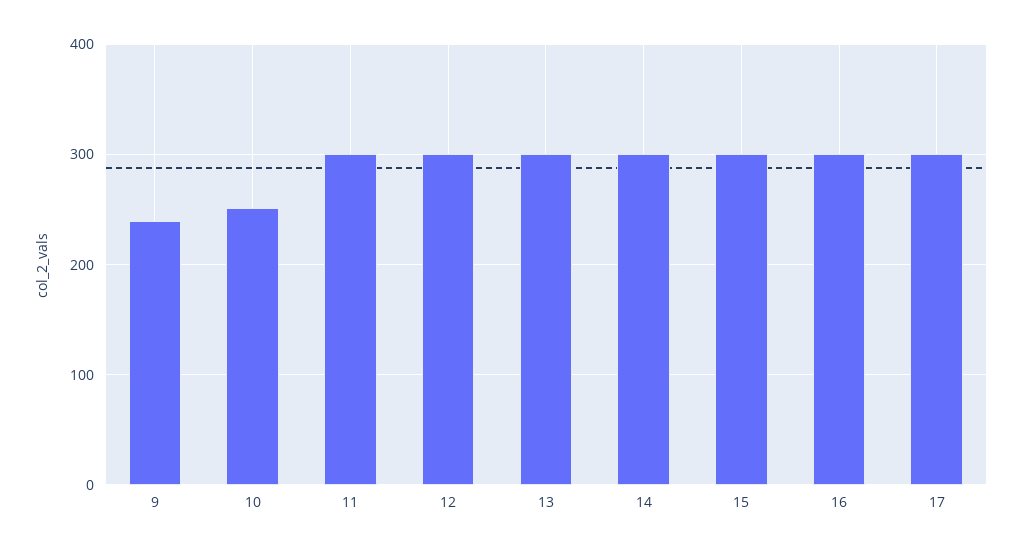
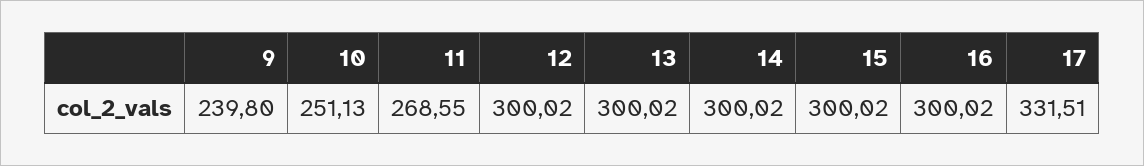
  {
    "9": 239.8,
    "10": 251.13,
-   "11": 300,
+   "11": 268.55,
    "12": 300.02,
    "13": 300.02,
    "14": 300.02,
    "15": 300.02,
    "16": 300.02,
-   "17": 300
+   "17": 331.51
  }

